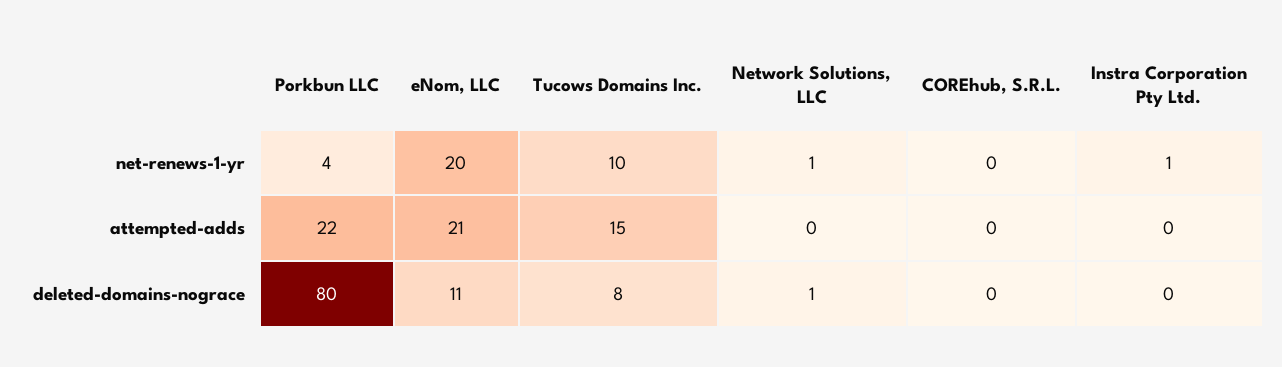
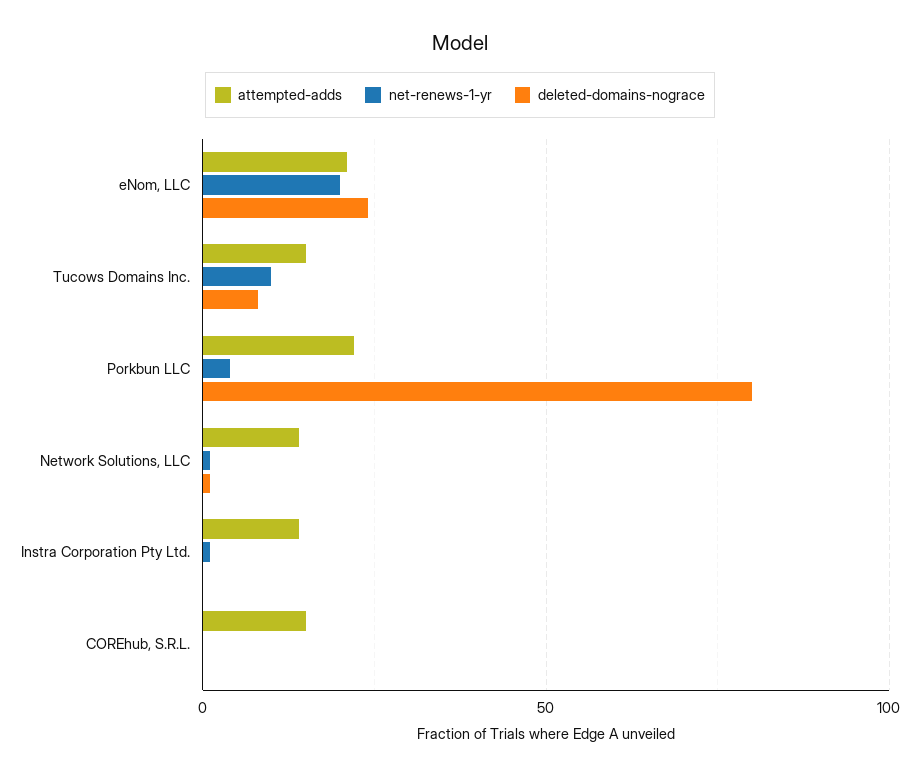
  {
    "net-renews-1-yr": {
      "Porkbun LLC": 4,
      "eNom, LLC": 20,
      "Tucows Domains Inc.": 10,
      "Network Solutions, LLC": 1,
      "COREhub, S.R.L.": 0,
      "Instra Corporation Pty Ltd.": 1
    },
    "attempted-adds": {
      "Porkbun LLC": 22,
      "eNom, LLC": 21,
      "Tucows Domains Inc.": 15,
-     "Network Solutions, LLC": 0,
+     "Network Solutions, LLC": 15,
-     "COREhub, S.R.L.": 0,
+     "COREhub, S.R.L.": 15,
-     "Instra Corporation Pty Ltd.": 0
+     "Instra Corporation Pty Ltd.": 15
    },
    "deleted-domains-nograce": {
      "Porkbun LLC": 80,
-     "eNom, LLC": 11,
+     "eNom, LLC": 25,
      "Tucows Domains Inc.": 8,
      "Network Solutions, LLC": 1,
      "COREhub, S.R.L.": 0,
      "Instra Corporation Pty Ltd.": 0
    }
  }

